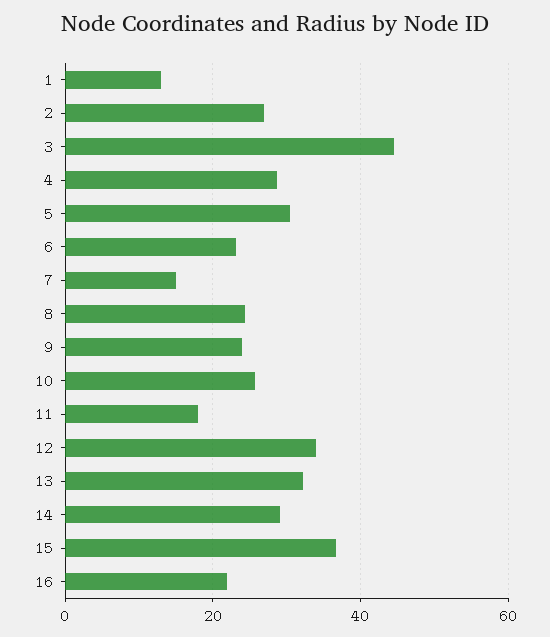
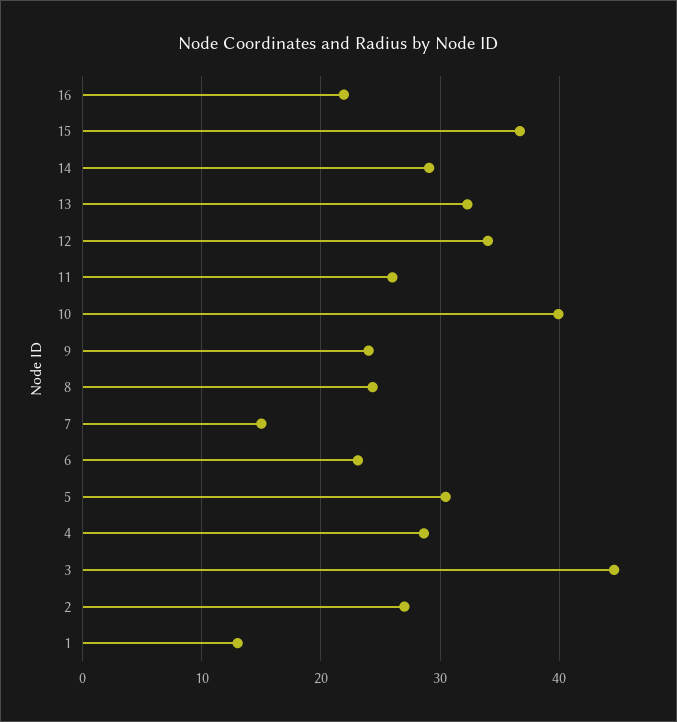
  {
    "1": 13,
    "2": 27,
    "3": 45,
    "4": 29,
    "5": 30,
    "6": 23,
    "7": 15,
    "8": 24,
    "9": 24,
-   "10": 26,
+   "10": 40,
-   "11": 18,
+   "11": 26,
    "12": 34,
    "13": 32,
    "14": 29,
    "15": 37,
    "16": 22
  }

